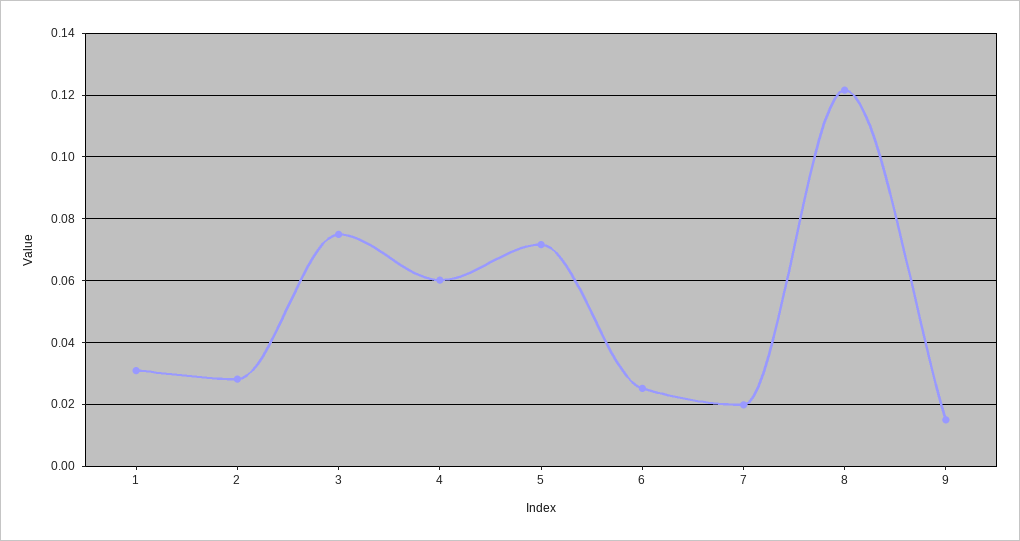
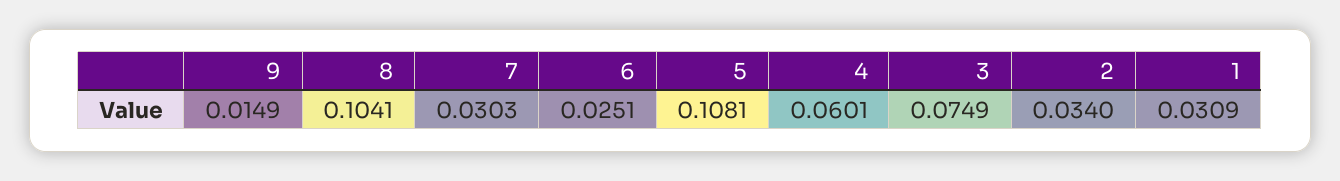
  {
    "1": 0.0309,
-   "2": 0.028,
+   "2": 0.034,
    "3": 0.0749,
    "4": 0.0601,
-   "5": 0.072,
+   "5": 0.1081,
    "6": 0.0251,
-   "7": 0.02,
+   "7": 0.0303,
-   "8": 0.122,
+   "8": 0.1041,
    "9": 0.0149
  }

